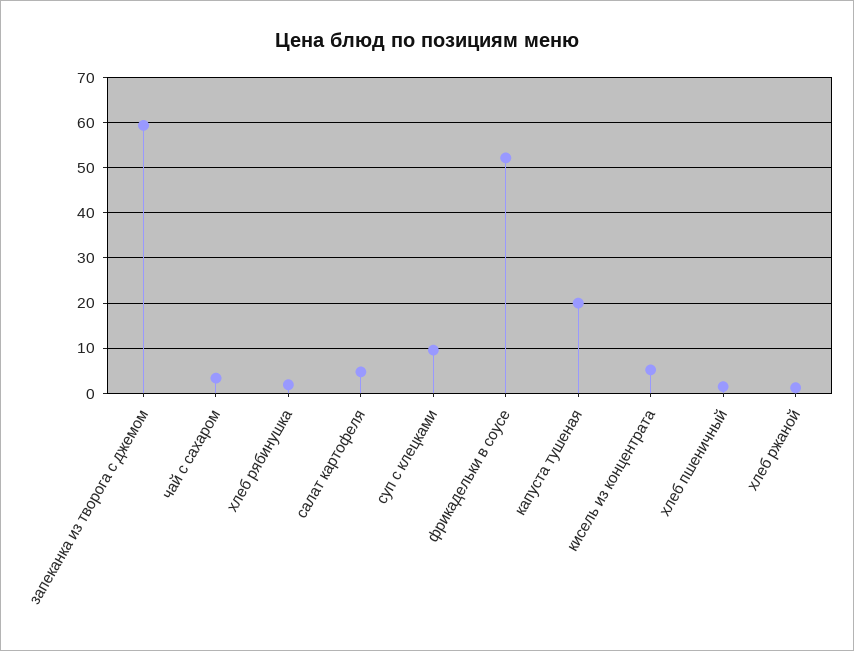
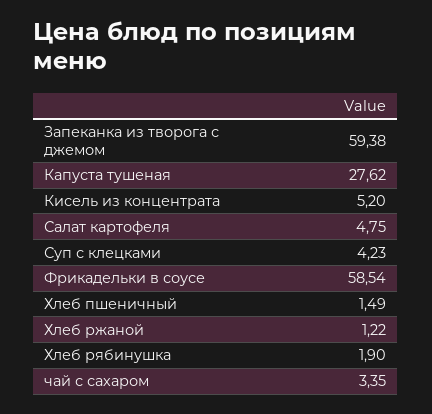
  {
    "запеканка из творога с джемом": 59.38,
    "чай с сахаром": 3.35,
    "хлеб рябинушка": 1.9,
    "салат картофеля": 4.75,
-   "суп с клецками": 10,
+   "суп с клецками": 4.23,
-   "фрикадельки в соусе": 52,
+   "фрикадельки в соусе": 58.54,
-   "капуста тушеная": 20,
+   "капуста тушеная": 27.62,
    "кисель из концентрата": 5.2,
    "хлеб пшеничный": 1.49,
    "хлеб ржаной": 1.22
  }

